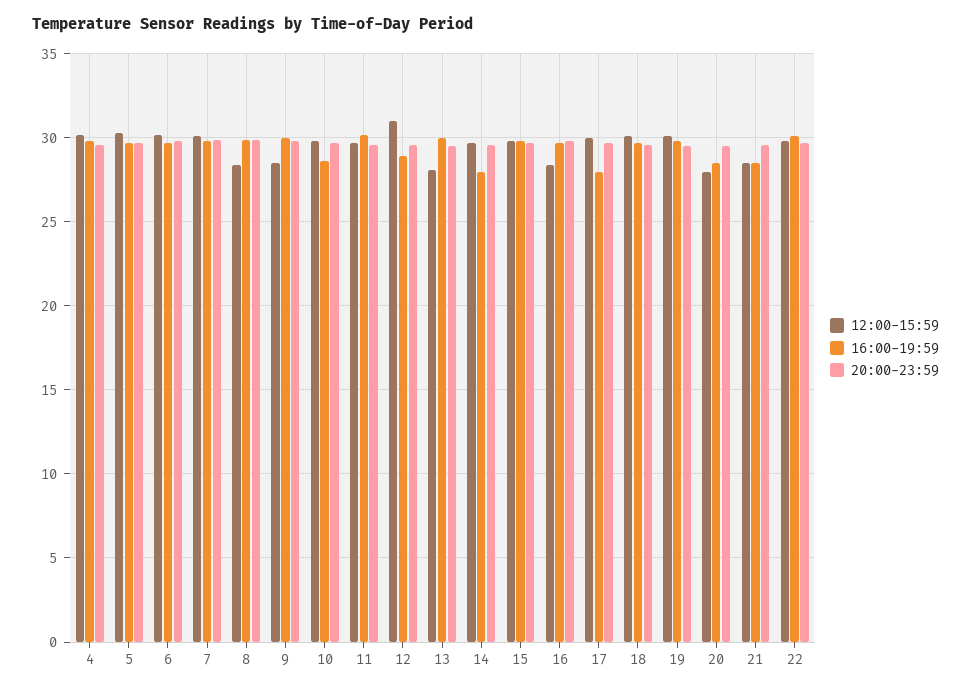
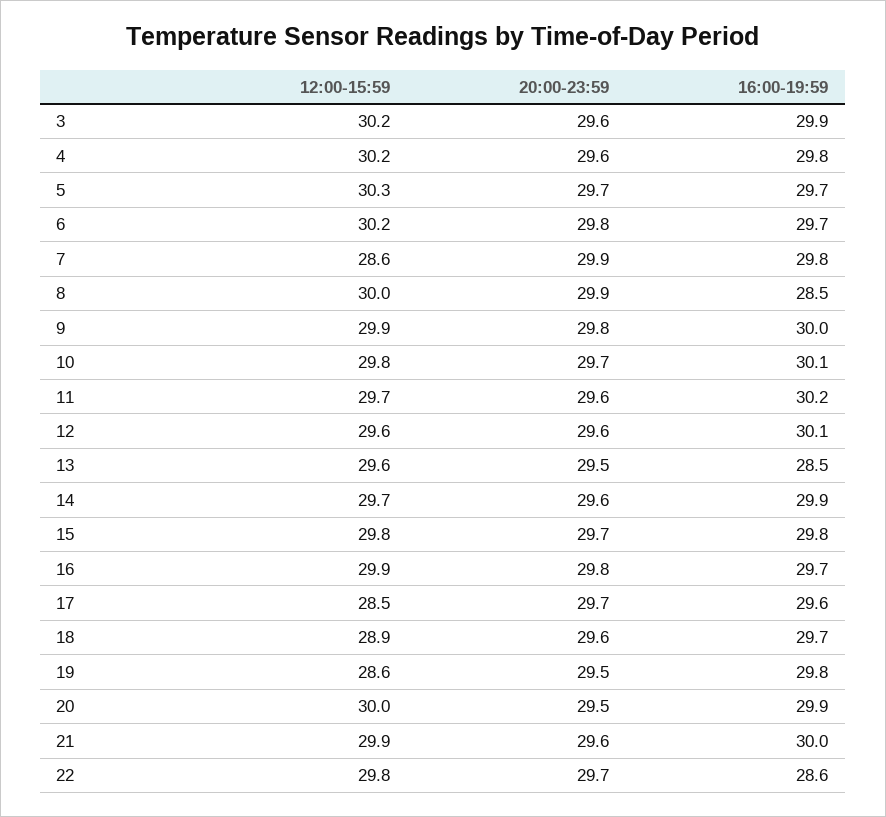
  {
    "12:00-15:59": {
      "4": 30.2,
      "5": 30.3,
      "6": 30.2,
-     "7": 30,
+     "7": 28.6,
-     "8": 28.5,
+     "8": 30,
-     "9": 28.5,
+     "9": 29.9,
      "10": 29.8,
      "11": 29.7,
-     "12": 31,
+     "12": 29.6,
-     "13": 28,
+     "13": 29.6,
      "14": 29.7,
      "15": 29.8,
-     "16": 28.5,
+     "16": 29.9,
-     "17": 30,
+     "17": 28.5,
-     "18": 30,
+     "18": 28.9,
-     "19": 30,
+     "19": 28.6,
-     "20": 28,
+     "20": 30,
-     "21": 28.5,
+     "21": 29.9,
-     "22": 29.8
+     "22": 29.8,
+     "3": 30.2
    },
    "16:00-19:59": {
      "4": 29.8,
      "5": 29.7,
      "6": 29.7,
      "7": 29.8,
-     "8": 30,
+     "8": 28.5,
      "9": 30,
-     "10": 28.5,
+     "10": 30.1,
      "11": 30.2,
-     "12": 29,
+     "12": 30.1,
-     "13": 30,
+     "13": 28.5,
-     "14": 28,
+     "14": 29.9,
      "15": 29.8,
      "16": 29.7,
-     "17": 28,
+     "17": 29.6,
      "18": 29.7,
      "19": 29.8,
-     "20": 28.5,
+     "20": 29.9,
-     "21": 28.5,
+     "21": 30,
-     "22": 30
+     "22": 28.6,
+     "3": 29.9
    },
    "20:00-23:59": {
      "4": 29.6,
      "5": 29.7,
      "6": 29.8,
      "7": 29.9,
      "8": 29.9,
      "9": 29.8,
      "10": 29.7,
      "11": 29.6,
      "12": 29.6,
      "13": 29.5,
      "14": 29.6,
      "15": 29.7,
      "16": 29.8,
      "17": 29.7,
      "18": 29.6,
      "19": 29.5,
      "20": 29.5,
      "21": 29.6,
-     "22": 29.7
+     "22": 29.7,
+     "3": 29.6
    }
  }

